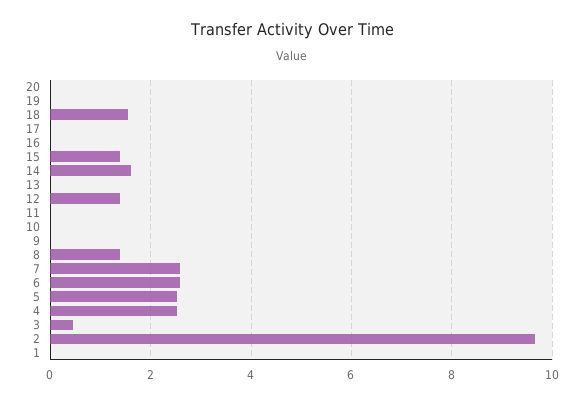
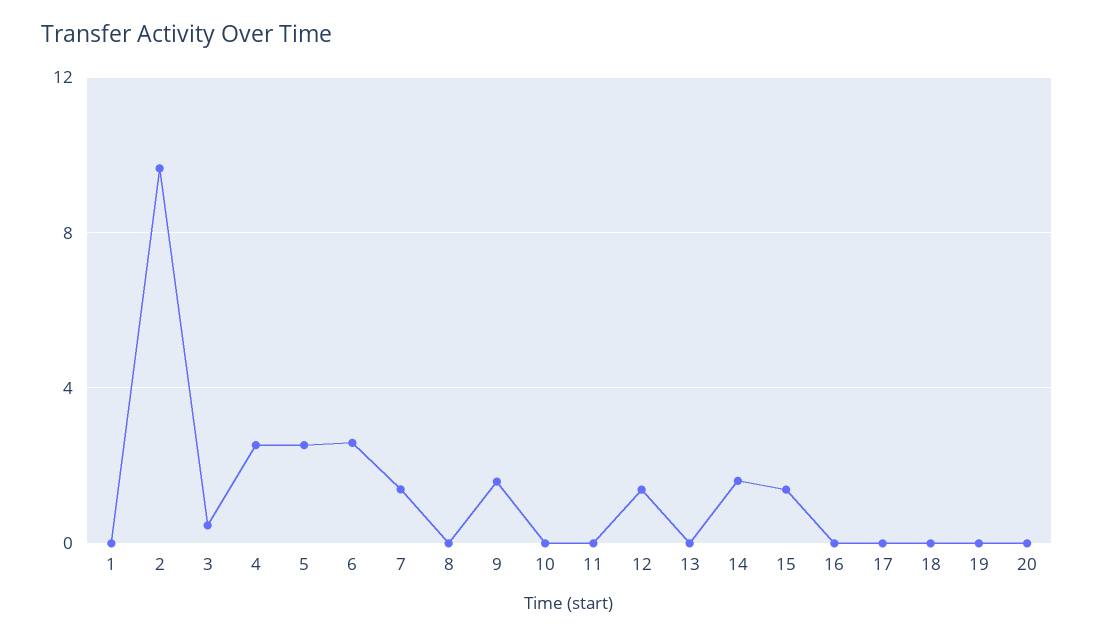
  {
    "20": 0,
    "19": 0,
-   "18": 1.6,
+   "18": 0,
    "17": 0,
    "16": 0,
    "15": 1.4,
    "14": 1.6,
    "13": 0,
    "12": 1.4,
    "11": 0,
    "10": 0,
-   "9": 0,
+   "9": 1.5,
-   "8": 1.4,
+   "8": 0,
-   "7": 2.6,
+   "7": 1.5,
    "6": 2.6,
    "5": 2.6,
    "4": 2.6,
    "3": 0.4,
    "2": 9.6,
    "1": 0
  }

